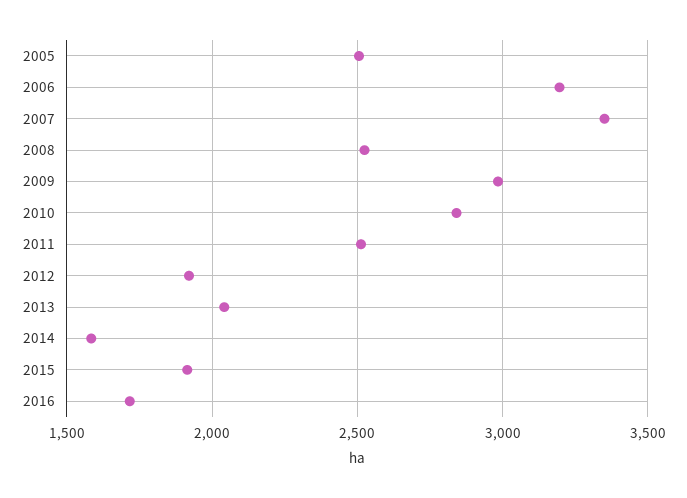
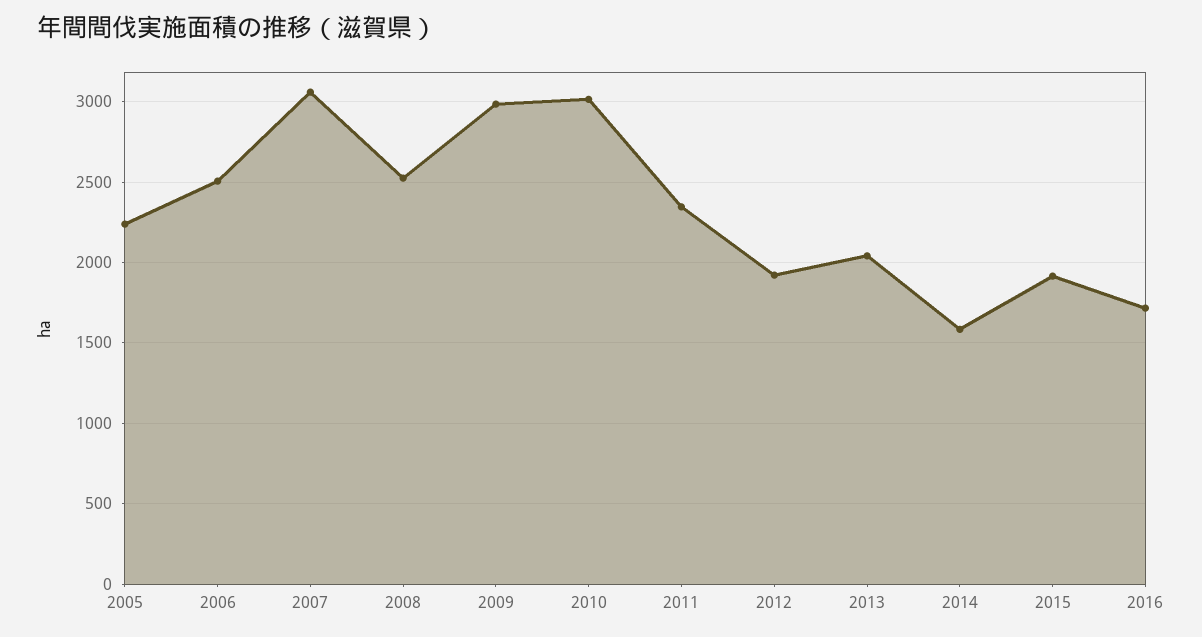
  {
-   "2005": 2500,
+   "2005": 2250,
-   "2006": 3200,
+   "2006": 2500,
-   "2007": 3350,
+   "2007": 3050,
    "2008": 2550,
    "2009": 3000,
-   "2010": 2850,
+   "2010": 3000,
-   "2011": 2500,
+   "2011": 2350,
    "2012": 1900,
    "2013": 2050,
    "2014": 1600,
    "2015": 1900,
    "2016": 1700
  }

